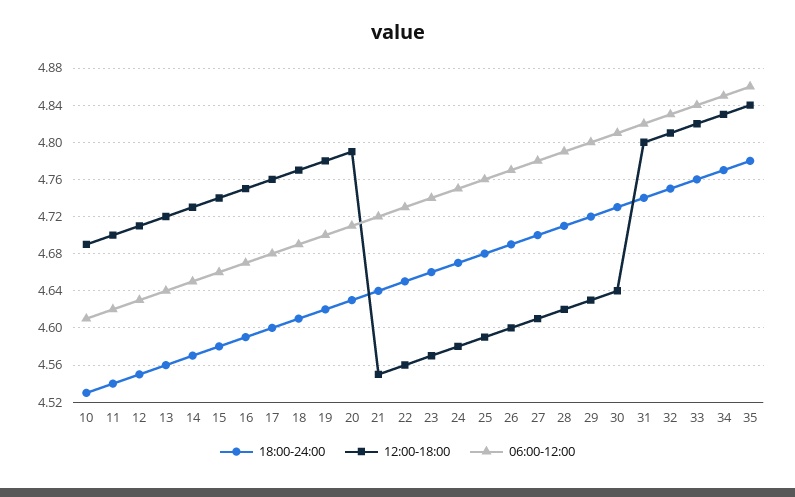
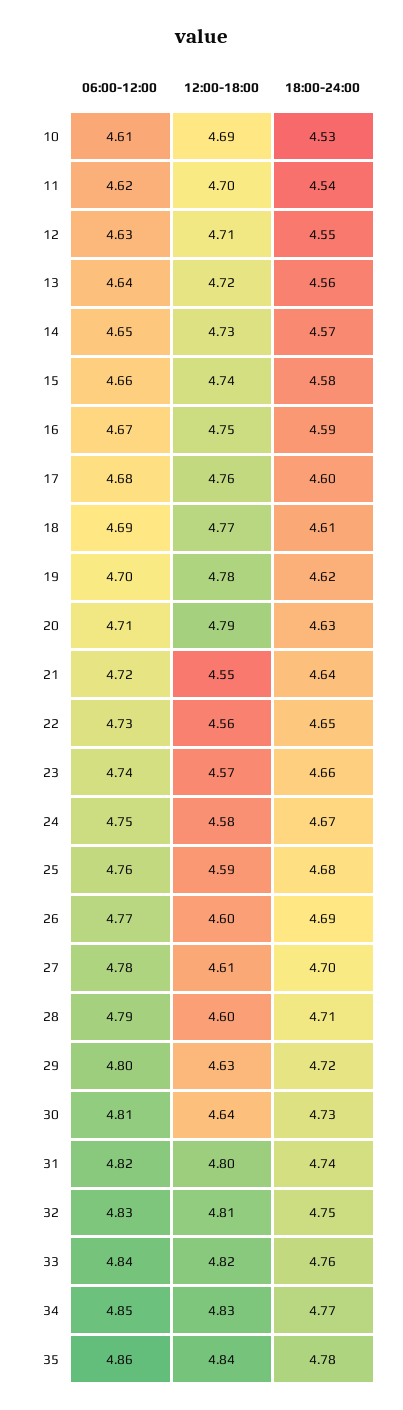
  {
    "18:00-24:00": {
      "10": 4.53,
      "11": 4.54,
      "12": 4.55,
      "13": 4.56,
      "14": 4.57,
      "15": 4.58,
      "16": 4.59,
      "17": 4.6,
      "18": 4.61,
      "19": 4.62,
      "20": 4.63,
      "21": 4.64,
      "22": 4.65,
      "23": 4.66,
      "24": 4.67,
      "25": 4.68,
      "26": 4.69,
      "27": 4.7,
      "28": 4.71,
      "29": 4.72,
      "30": 4.73,
      "31": 4.74,
      "32": 4.75,
      "33": 4.76,
      "34": 4.77,
      "35": 4.78
    },
    "12:00-18:00": {
      "10": 4.69,
      "11": 4.7,
      "12": 4.71,
      "13": 4.72,
      "14": 4.73,
      "15": 4.74,
      "16": 4.75,
      "17": 4.76,
      "18": 4.77,
      "19": 4.78,
      "20": 4.79,
      "21": 4.55,
      "22": 4.56,
      "23": 4.57,
      "24": 4.58,
      "25": 4.59,
      "26": 4.6,
      "27": 4.61,
-     "28": 4.62,
+     "28": 4.6,
      "29": 4.63,
      "30": 4.64,
      "31": 4.8,
      "32": 4.81,
      "33": 4.82,
      "34": 4.83,
      "35": 4.84
    },
    "06:00-12:00": {
      "10": 4.61,
      "11": 4.62,
      "12": 4.63,
      "13": 4.64,
      "14": 4.65,
      "15": 4.66,
      "16": 4.67,
      "17": 4.68,
      "18": 4.69,
      "19": 4.7,
      "20": 4.71,
      "21": 4.72,
      "22": 4.73,
      "23": 4.74,
      "24": 4.75,
      "25": 4.76,
      "26": 4.77,
      "27": 4.78,
      "28": 4.79,
      "29": 4.8,
      "30": 4.81,
      "31": 4.82,
      "32": 4.83,
      "33": 4.84,
      "34": 4.85,
      "35": 4.86
    }
  }

